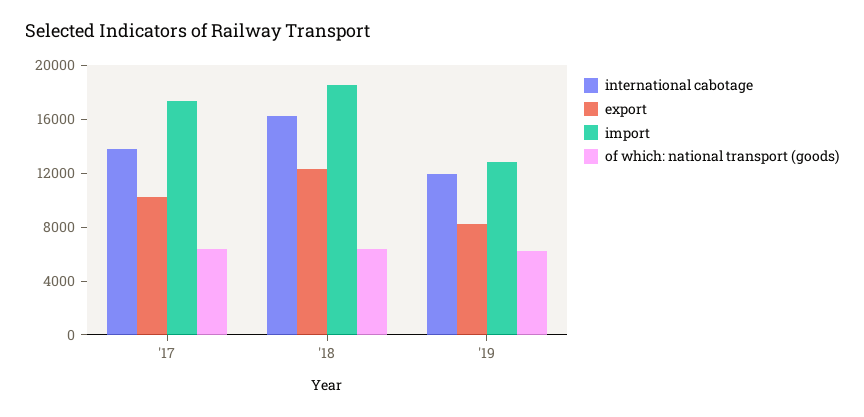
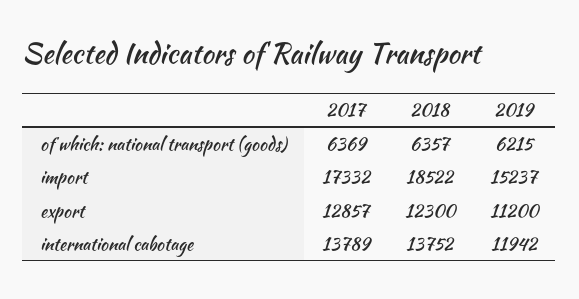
  {
    "international cabotage": {
      "'17": 13789,
-     "'18": 16000,
+     "'18": 13752,
      "'19": 11942
    },
    "export": {
-     "'17": 10000,
+     "'17": 12857,
      "'18": 12300,
-     "'19": 8000
+     "'19": 11200
    },
    "import": {
      "'17": 17332,
      "'18": 18522,
-     "'19": 13000
+     "'19": 15237
    },
    "of which: national transport (goods)": {
      "'17": 6369,
      "'18": 6357,
      "'19": 6215
    }
  }

